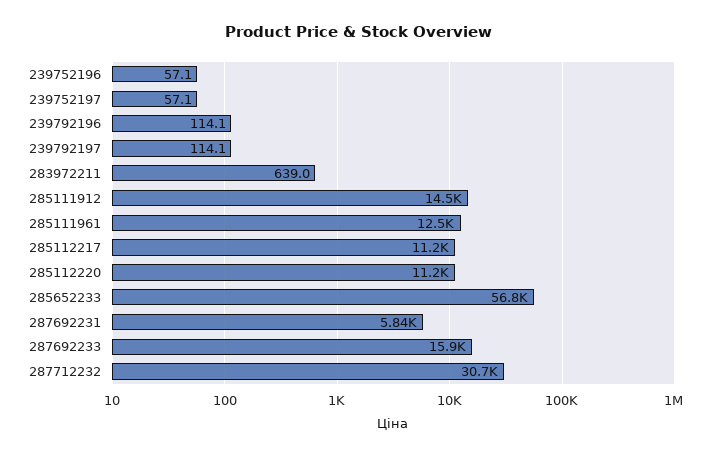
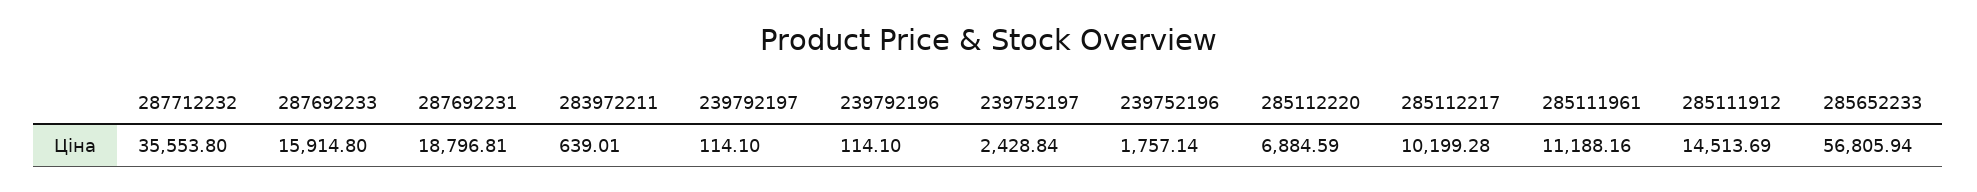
  {
-   "239752196": 57.1,
+   "239752196": 1757.14,
-   "239752197": 57.1,
+   "239752197": 2428.84,
    "239792196": 114.1,
    "239792197": 114.1,
    "283972211": 639.01,
    "285111912": 14513.69,
-   "285111961": 12500,
+   "285111961": 11188.16,
-   "285112217": 11200,
+   "285112217": 10199.28,
-   "285112220": 11200,
+   "285112220": 6884.59,
    "285652233": 56805.94,
-   "287692231": 5840,
+   "287692231": 18796.81,
    "287692233": 15914.8,
-   "287712232": 30700
+   "287712232": 35553.8
  }

